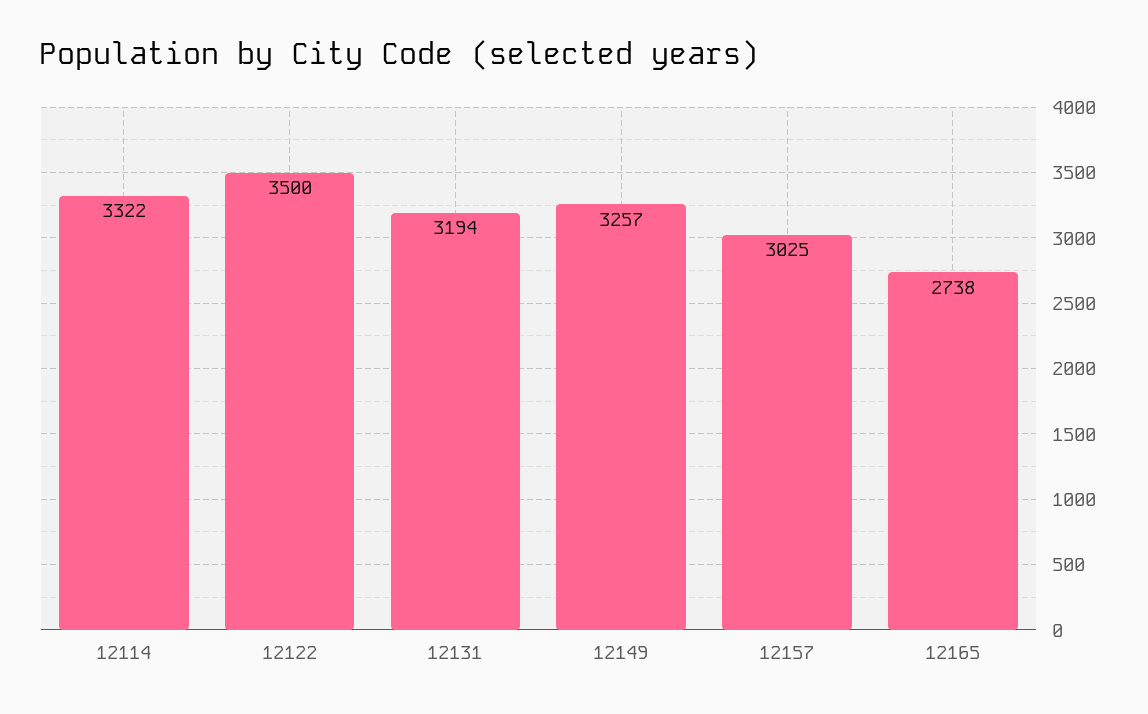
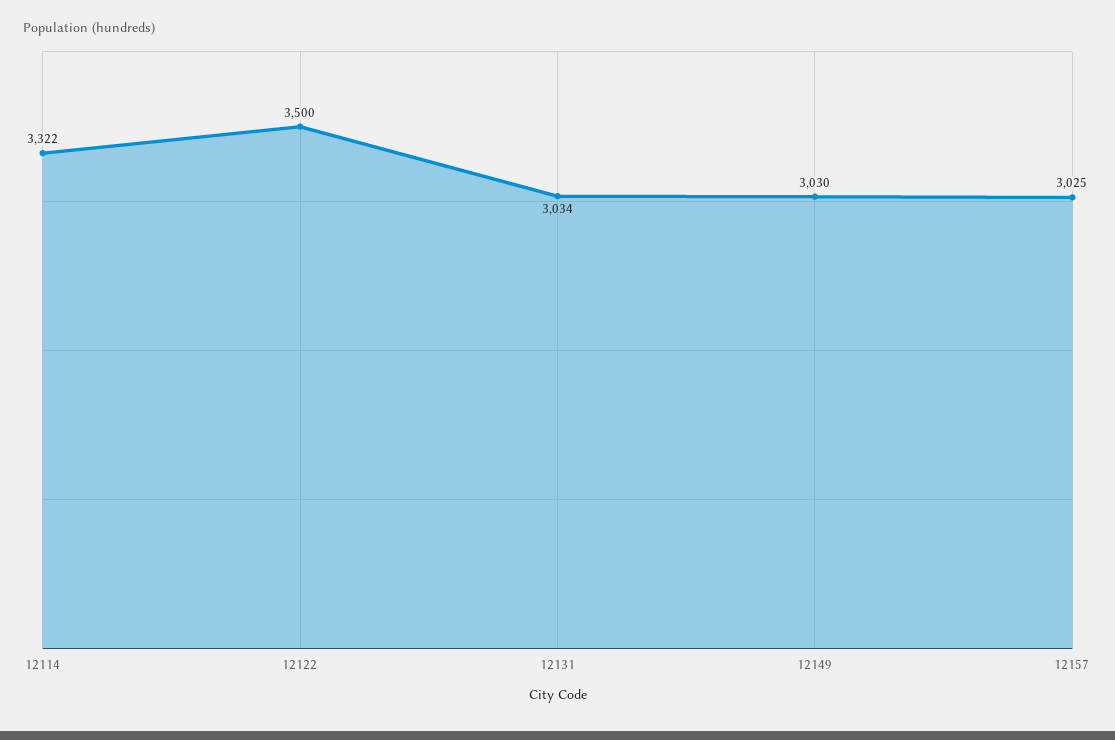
  {
    "12114": 3322,
    "12122": 3500,
-   "12131": 3194,
+   "12131": 3034,
-   "12149": 3257,
+   "12149": 3030,
-   "12157": 3025,
+   "12157": 3025
-   "12165": 2738
  }

